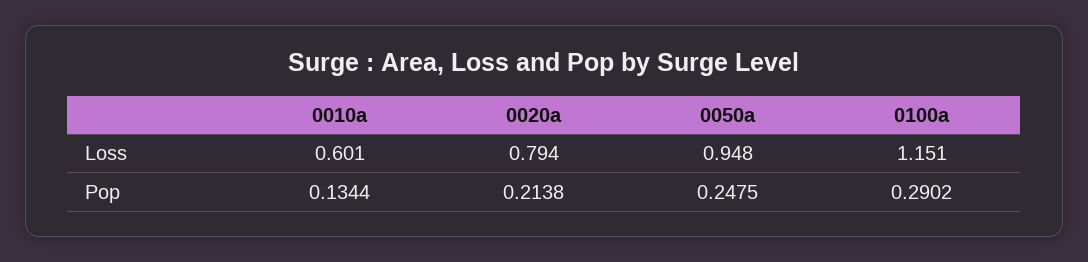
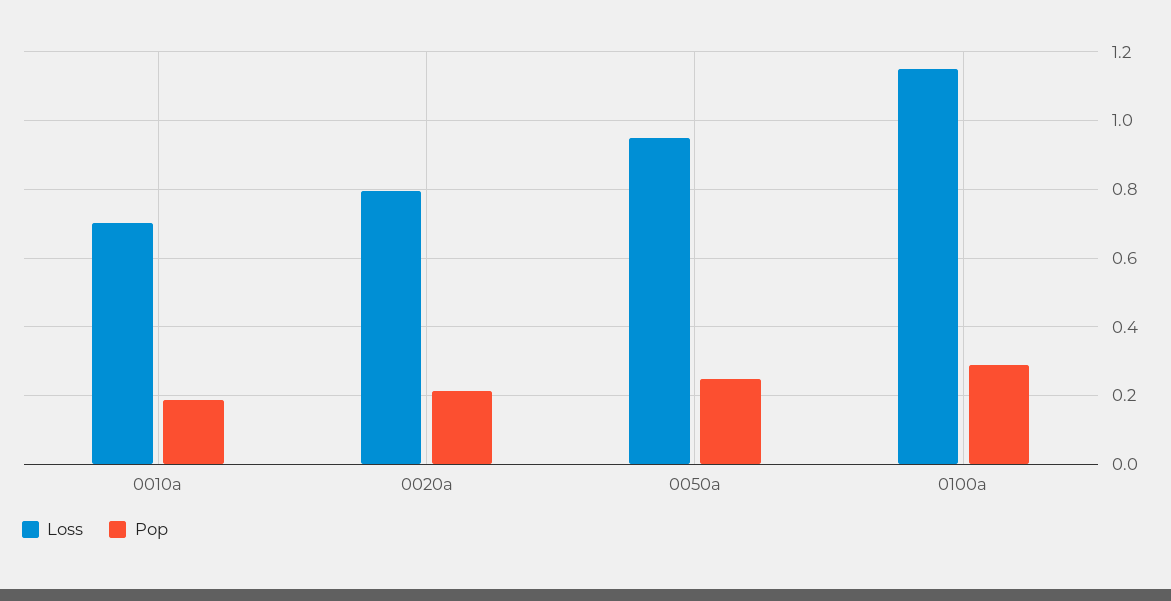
  {
    "Loss": {
-     "0010a": 0.601,
+     "0010a": 0.7,
      "0020a": 0.794,
      "0050a": 0.948,
      "0100a": 1.151
    },
    "Pop": {
-     "0010a": 0.1344,
+     "0010a": 0.18,
      "0020a": 0.2138,
      "0050a": 0.2475,
      "0100a": 0.2902
    }
  }

